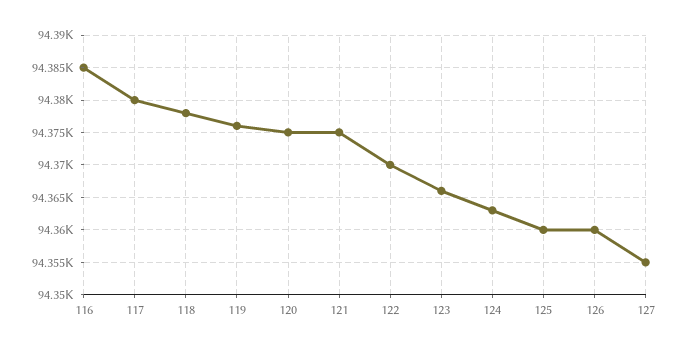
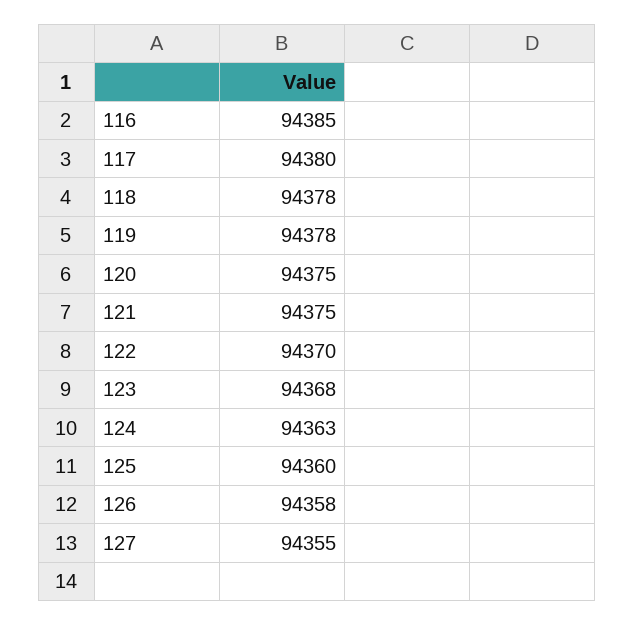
  {
    "116": 94385,
    "117": 94380,
    "118": 94378,
-   "119": 94376,
+   "119": 94378,
    "120": 94375,
    "121": 94375,
    "122": 94370,
-   "123": 94366,
+   "123": 94368,
    "124": 94363,
    "125": 94360,
-   "126": 94360,
+   "126": 94358,
    "127": 94355
  }

